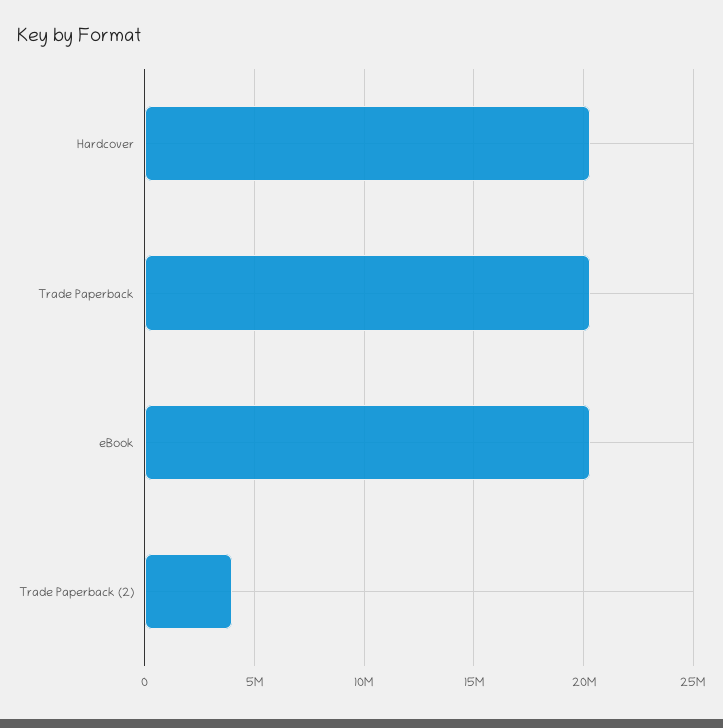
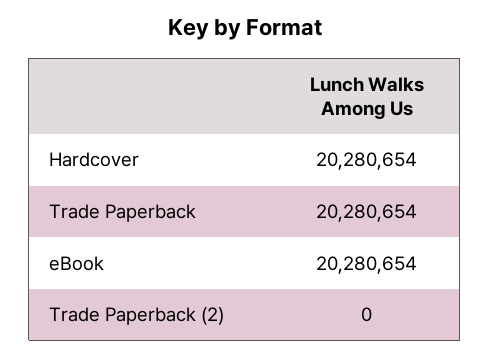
  {
    "Hardcover": 20280654,
    "Trade Paperback": 20280654,
    "eBook": 20280654,
-   "Trade Paperback (2)": 4000000
+   "Trade Paperback (2)": 0
  }

